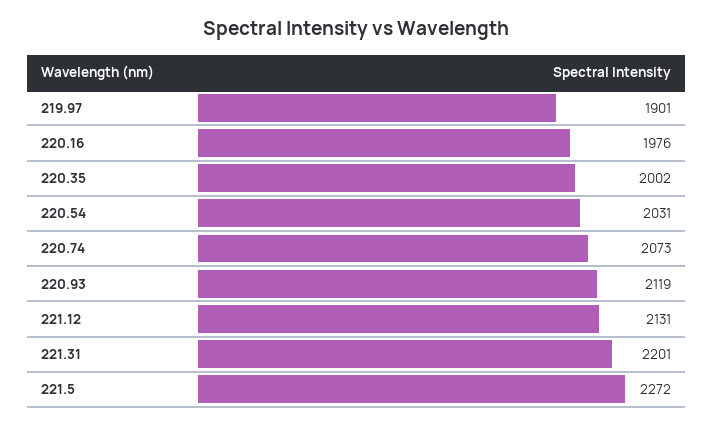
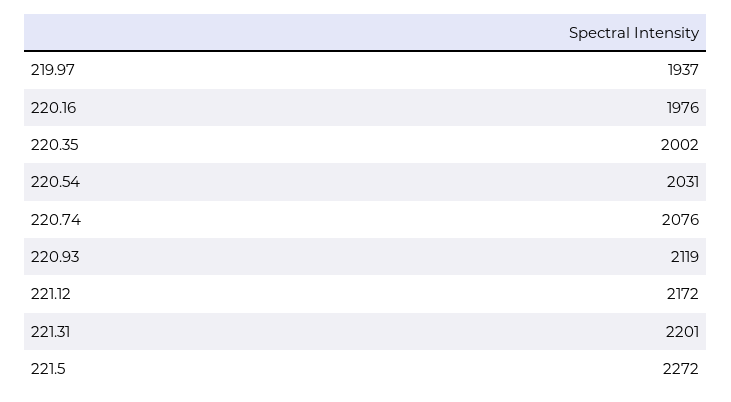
  {
-   "219.97": 1901,
+   "219.97": 1937,
    "220.16": 1976,
    "220.35": 2002,
    "220.54": 2031,
-   "220.74": 2073,
+   "220.74": 2076,
    "220.93": 2119,
-   "221.12": 2131,
+   "221.12": 2172,
    "221.31": 2201,
    "221.5": 2272
  }

